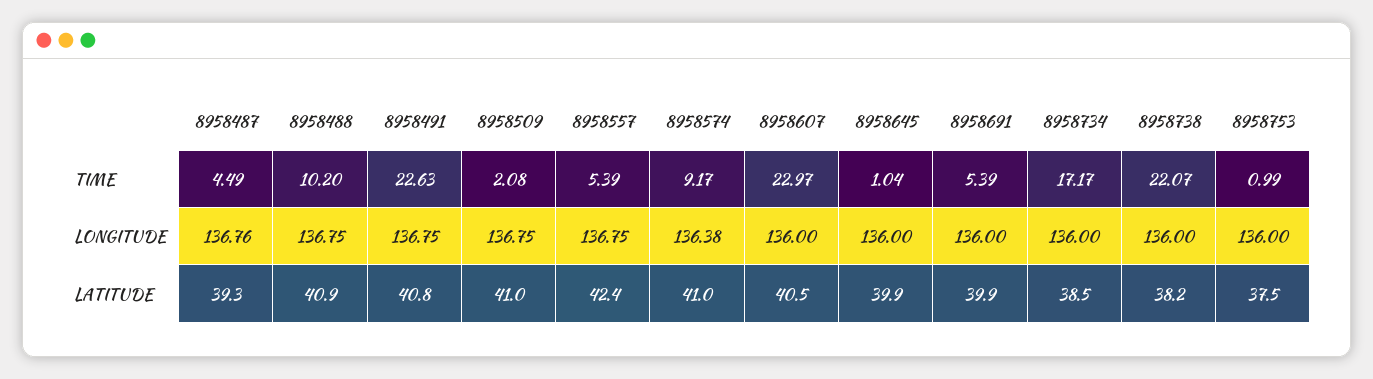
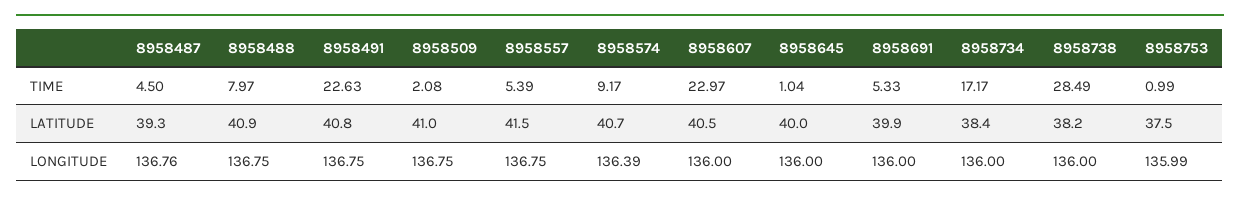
  {
    "8958487": {
-     "TIME": 4.49,
+     "TIME": 4.5,
      "LONGITUDE": 136.76,
      "LATITUDE": 39.3
    },
    "8958488": {
-     "TIME": 10.2,
+     "TIME": 7.97,
      "LONGITUDE": 136.75,
      "LATITUDE": 40.9
    },
    "8958491": {
      "TIME": 22.63,
      "LONGITUDE": 136.75,
      "LATITUDE": 40.8
    },
    "8958509": {
      "TIME": 2.08,
      "LONGITUDE": 136.75,
      "LATITUDE": 41
    },
    "8958557": {
      "TIME": 5.39,
      "LONGITUDE": 136.75,
-     "LATITUDE": 42.4
+     "LATITUDE": 41.5
    },
    "8958574": {
      "TIME": 9.17,
-     "LONGITUDE": 136.38,
+     "LONGITUDE": 136.39,
-     "LATITUDE": 41
+     "LATITUDE": 40.7
    },
    "8958607": {
      "TIME": 22.97,
      "LONGITUDE": 136,
      "LATITUDE": 40.5
    },
    "8958645": {
      "TIME": 1.04,
      "LONGITUDE": 136,
-     "LATITUDE": 39.9
+     "LATITUDE": 40
    },
    "8958691": {
-     "TIME": 5.39,
+     "TIME": 5.33,
      "LONGITUDE": 136,
      "LATITUDE": 39.9
    },
    "8958734": {
      "TIME": 17.17,
      "LONGITUDE": 136,
-     "LATITUDE": 38.5
+     "LATITUDE": 38.4
    },
    "8958738": {
-     "TIME": 22.07,
+     "TIME": 28.49,
      "LONGITUDE": 136,
      "LATITUDE": 38.2
    },
    "8958753": {
      "TIME": 0.99,
-     "LONGITUDE": 136,
+     "LONGITUDE": 135.99,
      "LATITUDE": 37.5
    }
  }

